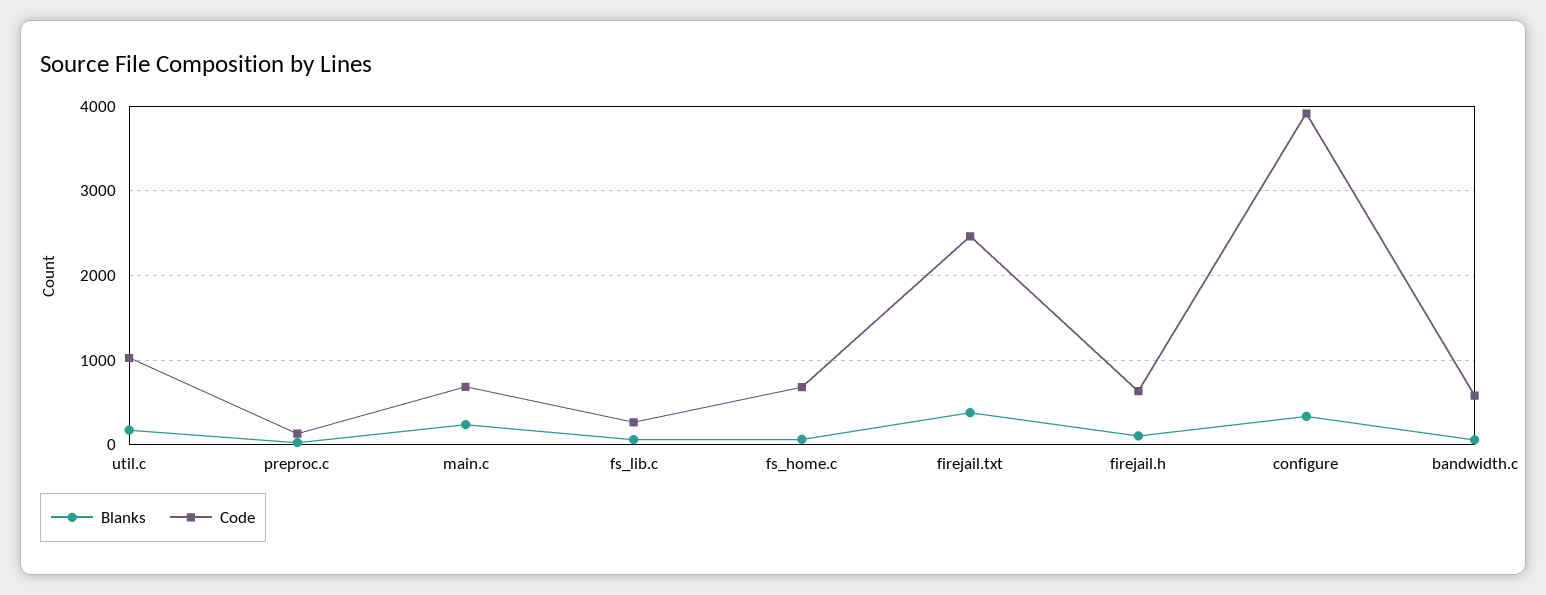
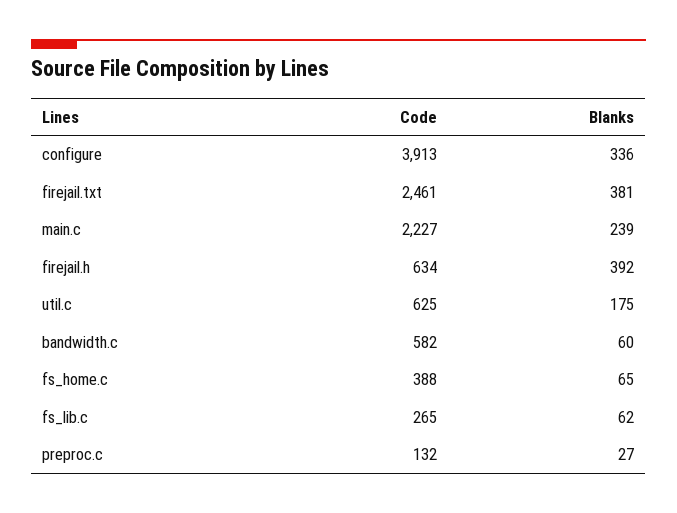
  {
    "Blanks": {
      "util.c": 175,
      "preproc.c": 27,
      "main.c": 239,
      "fs_lib.c": 62,
      "fs_home.c": 65,
      "firejail.txt": 381,
-     "firejail.h": 100,
+     "firejail.h": 392,
      "configure": 336,
      "bandwidth.c": 60
    },
    "Code": {
-     "util.c": 1000,
+     "util.c": 625,
      "preproc.c": 132,
-     "main.c": 700,
+     "main.c": 2227,
      "fs_lib.c": 265,
-     "fs_home.c": 700,
+     "fs_home.c": 388,
      "firejail.txt": 2461,
      "firejail.h": 634,
      "configure": 3913,
      "bandwidth.c": 582
    }
  }

